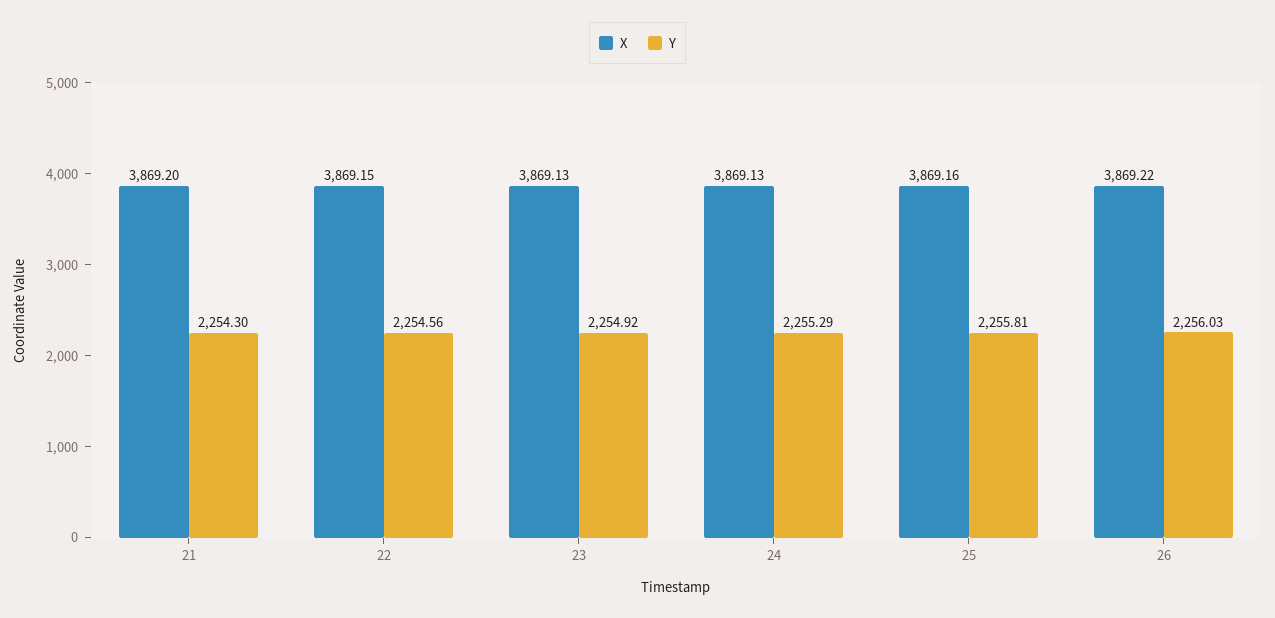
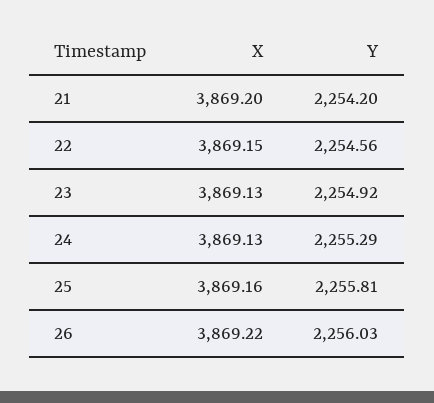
  {
    "X": {
      "21": 3869.2,
      "22": 3869.15,
      "23": 3869.13,
      "24": 3869.13,
      "25": 3869.16,
      "26": 3869.22
    },
    "Y": {
-     "21": 2254.3,
+     "21": 2254.2,
      "22": 2254.56,
      "23": 2254.92,
      "24": 2255.29,
      "25": 2255.81,
      "26": 2256.03
    }
  }

